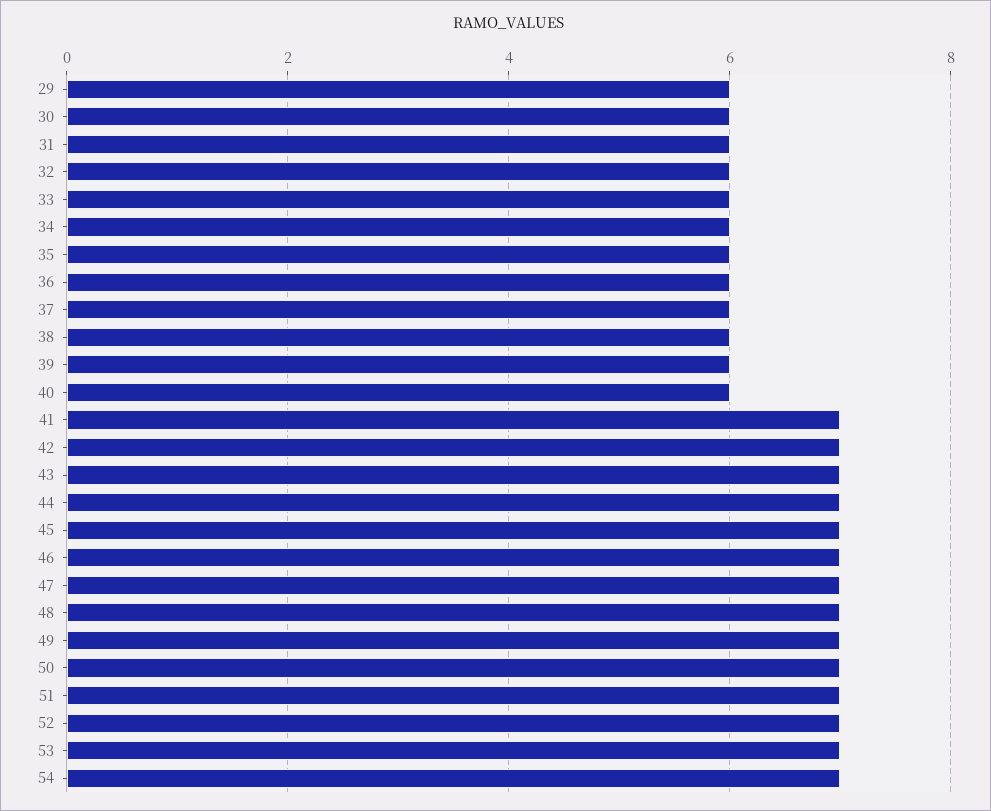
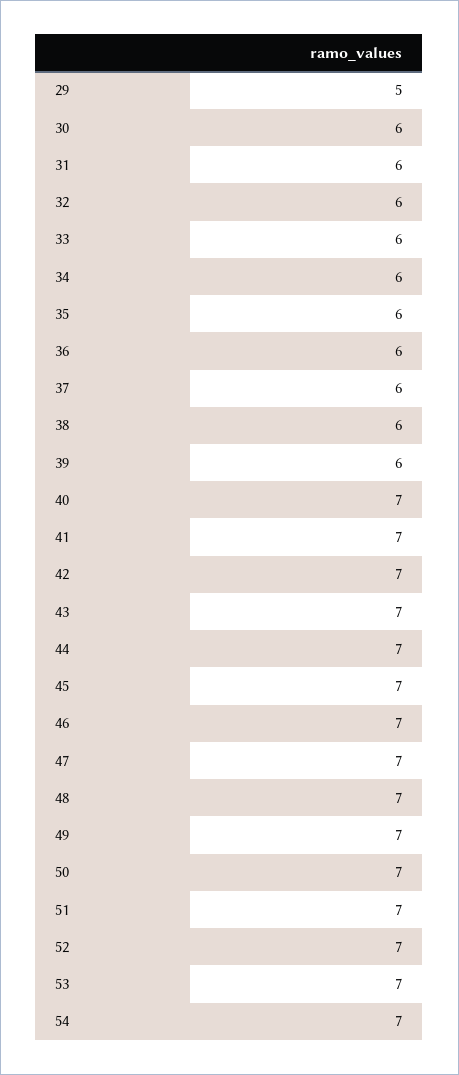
  {
-   "29": 6,
+   "29": 5,
    "30": 6,
    "31": 6,
    "32": 6,
    "33": 6,
    "34": 6,
    "35": 6,
    "36": 6,
    "37": 6,
    "38": 6,
    "39": 6,
-   "40": 6,
+   "40": 7,
    "41": 7,
    "42": 7,
    "43": 7,
    "44": 7,
    "45": 7,
    "46": 7,
    "47": 7,
    "48": 7,
    "49": 7,
    "50": 7,
    "51": 7,
    "52": 7,
    "53": 7,
    "54": 7
  }

